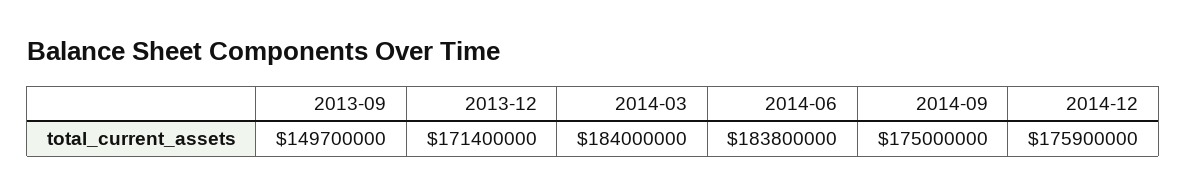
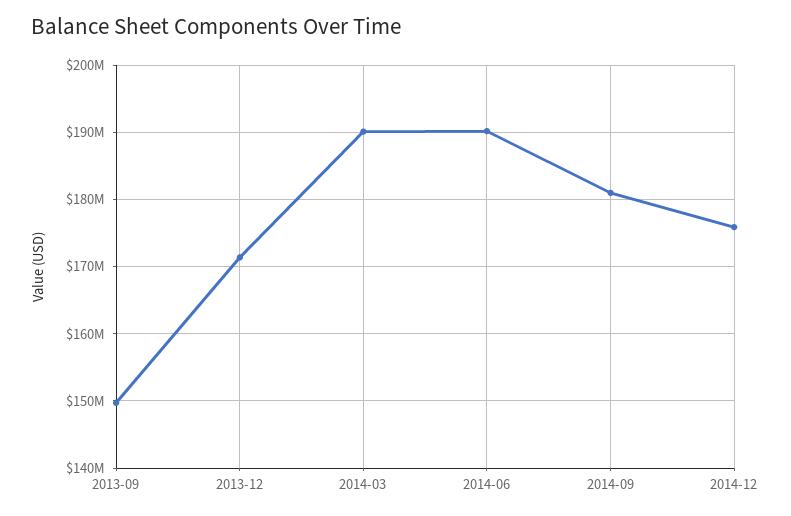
  {
    "2013-09": 149700000,
    "2013-12": 171400000,
-   "2014-03": 184000000,
+   "2014-03": 190000000,
-   "2014-06": 183800000,
+   "2014-06": 190000000,
-   "2014-09": 175000000,
+   "2014-09": 181000000,
    "2014-12": 175900000
  }

